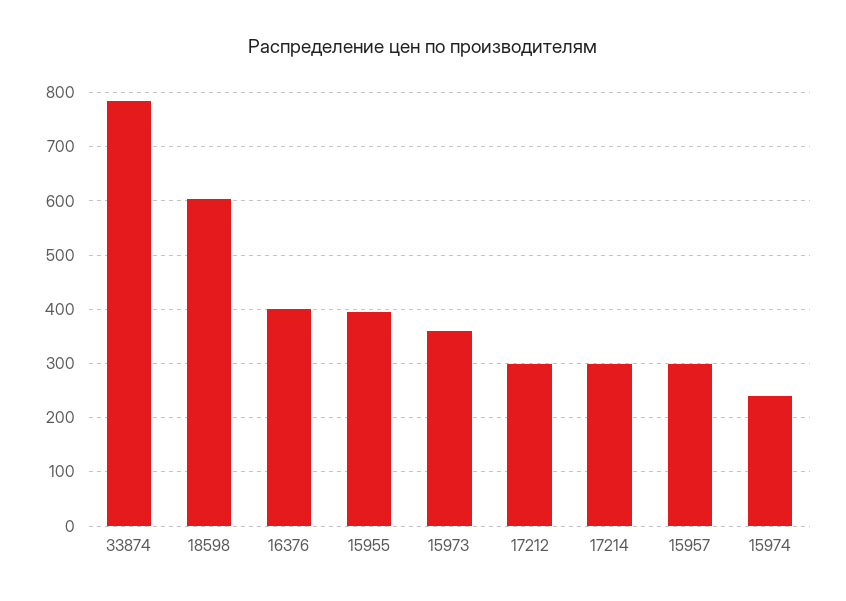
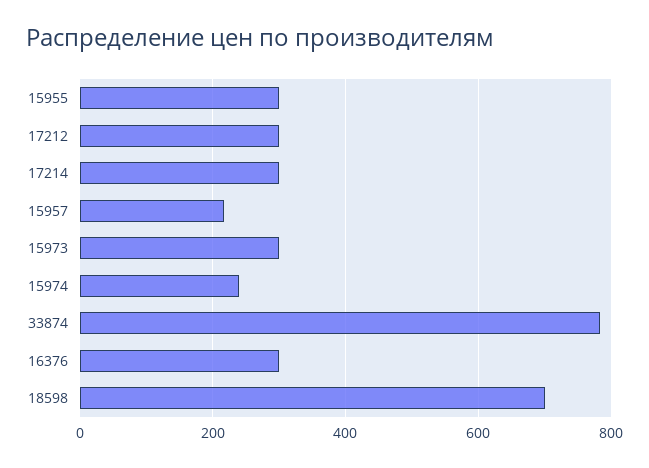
  {
    "33874": 780,
-   "18598": 600,
+   "18598": 700,
-   "16376": 400,
+   "16376": 300,
-   "15955": 400,
+   "15955": 300,
-   "15973": 360,
+   "15973": 300,
    "17212": 300,
    "17214": 300,
-   "15957": 300,
+   "15957": 220,
    "15974": 240
  }

